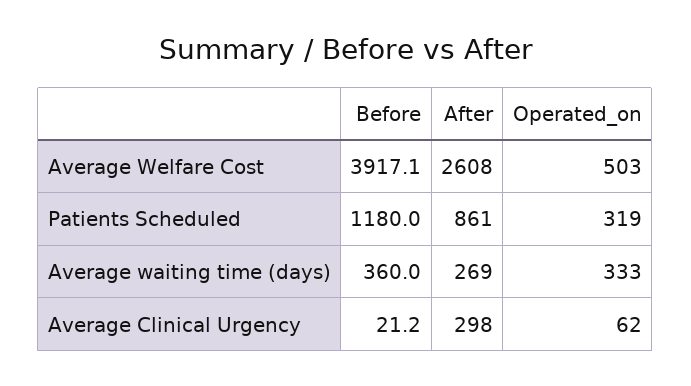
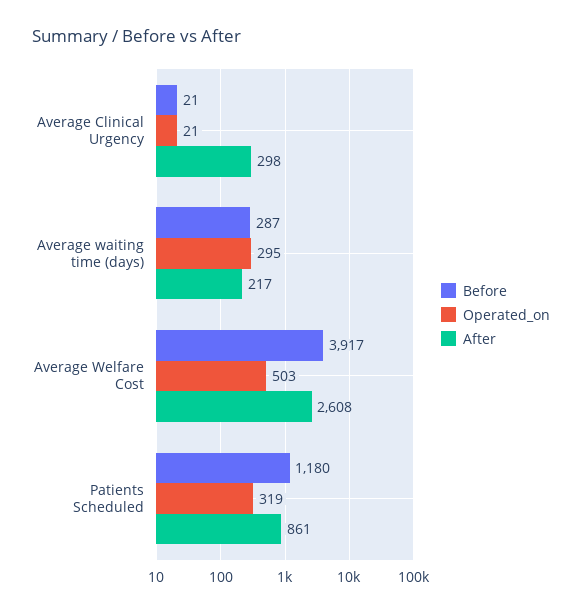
  {
    "Before": {
      "Average Welfare Cost": 3917.1,
      "Patients Scheduled": 1180,
-     "Average waiting time (days)": 360,
+     "Average waiting time (days)": 287,
      "Average Clinical Urgency": 21.2
    },
    "After": {
      "Average Welfare Cost": 2608,
      "Patients Scheduled": 861,
-     "Average waiting time (days)": 269,
+     "Average waiting time (days)": 217,
      "Average Clinical Urgency": 298
    },
    "Operated_on": {
      "Average Welfare Cost": 503,
      "Patients Scheduled": 319,
-     "Average waiting time (days)": 333,
+     "Average waiting time (days)": 295,
-     "Average Clinical Urgency": 62
+     "Average Clinical Urgency": 21
    }
  }

